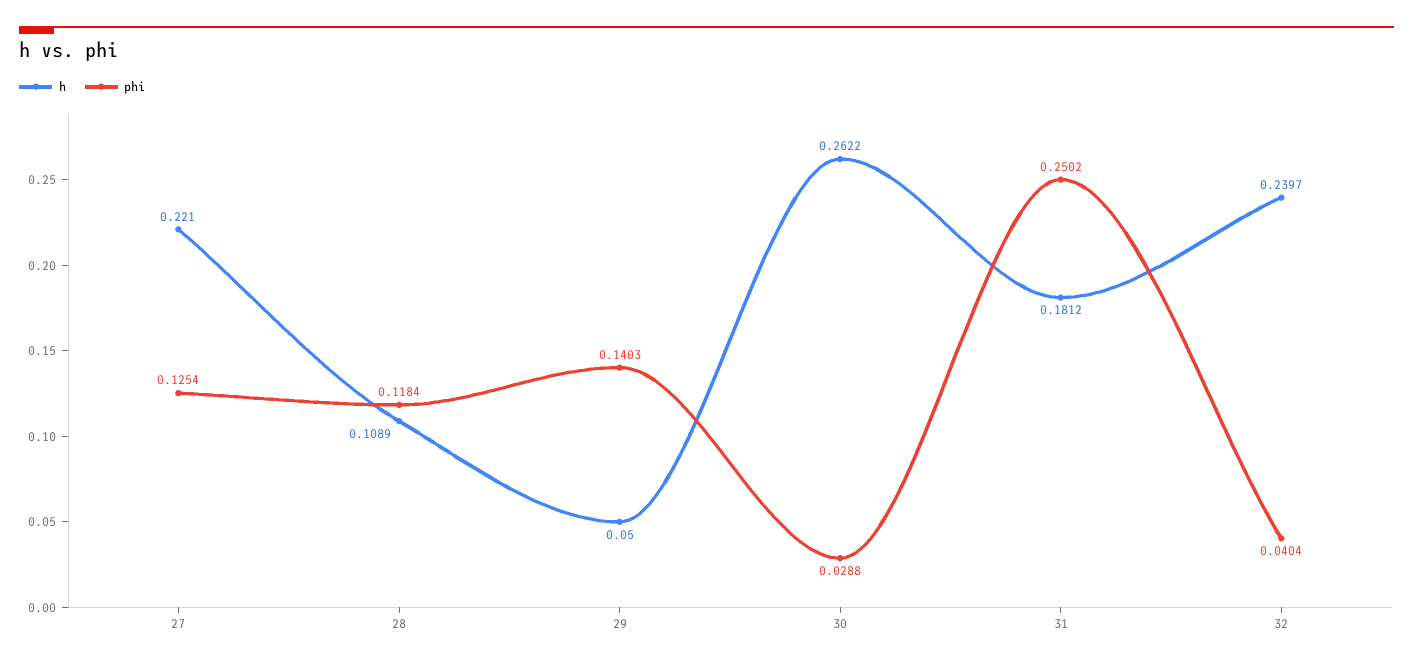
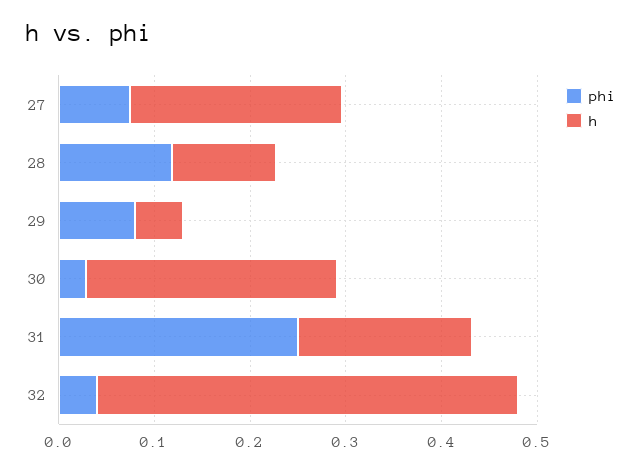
  {
    "h": {
      "27": 0.221,
      "28": 0.1089,
      "29": 0.05,
      "30": 0.2622,
      "31": 0.1812,
-     "32": 0.2397
+     "32": 0.44
    },
    "phi": {
-     "27": 0.1254,
+     "27": 0.08,
      "28": 0.1184,
-     "29": 0.1403,
+     "29": 0.08,
      "30": 0.0288,
      "31": 0.2502,
      "32": 0.0404
    }
  }

